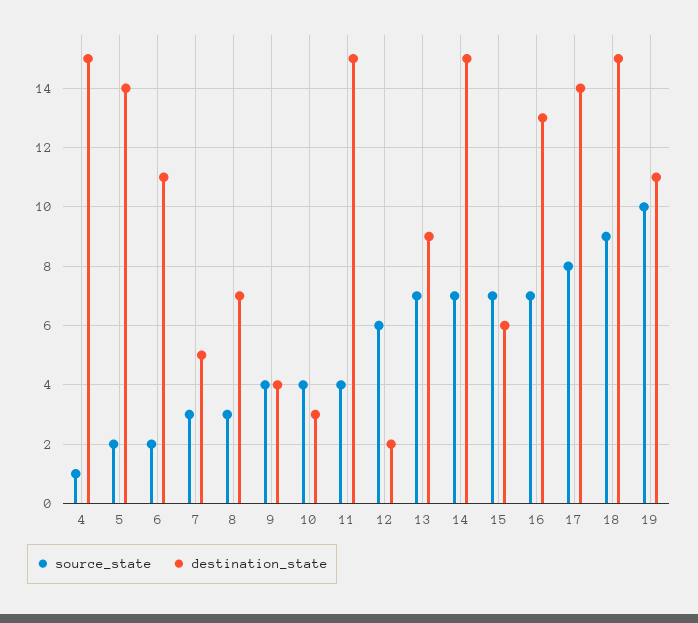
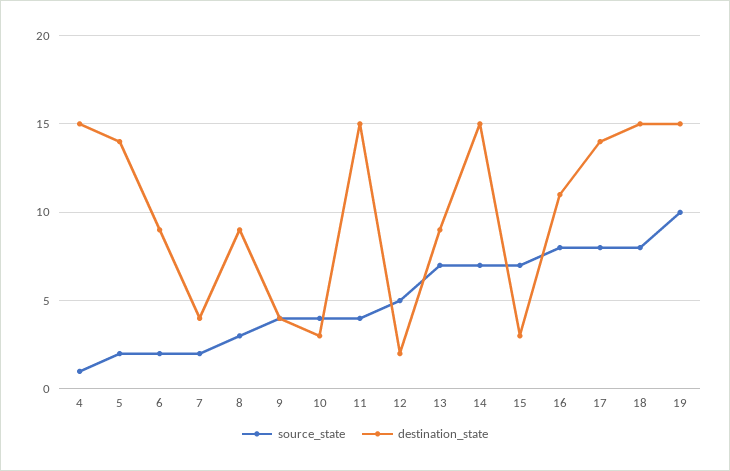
  {
    "source_state": {
      "4": 1,
      "5": 2,
      "6": 2,
-     "7": 3,
+     "7": 2,
      "8": 3,
      "9": 4,
      "10": 4,
      "11": 4,
-     "12": 6,
+     "12": 5,
      "13": 7,
      "14": 7,
      "15": 7,
-     "16": 7,
+     "16": 8,
      "17": 8,
-     "18": 9,
+     "18": 8,
      "19": 10
    },
    "destination_state": {
      "4": 15,
      "5": 14,
-     "6": 11,
+     "6": 9,
-     "7": 5,
+     "7": 4,
-     "8": 7,
+     "8": 9,
      "9": 4,
      "10": 3,
      "11": 15,
      "12": 2,
      "13": 9,
      "14": 15,
-     "15": 6,
+     "15": 3,
-     "16": 13,
+     "16": 11,
      "17": 14,
      "18": 15,
-     "19": 11
+     "19": 15
    }
  }

